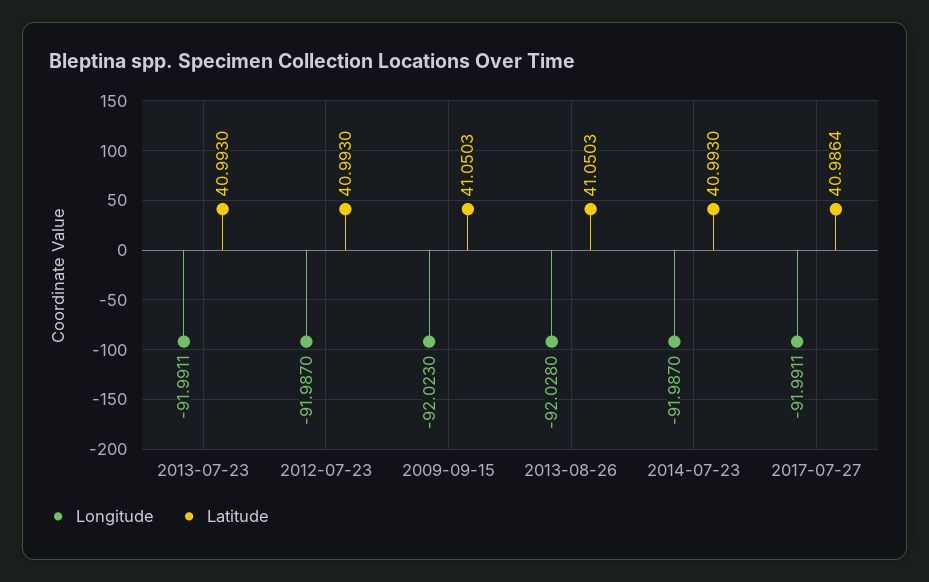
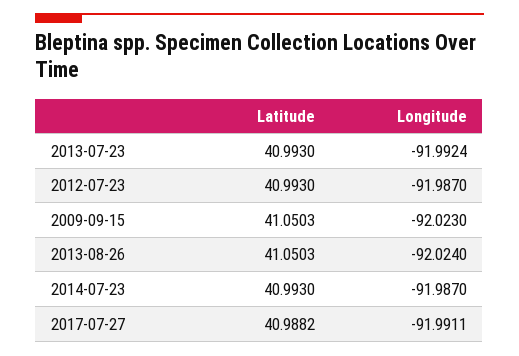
  {
    "Longitude": {
-     "2013-07-23": -91.9911,
+     "2013-07-23": -91.9924,
      "2012-07-23": -91.987,
      "2009-09-15": -92.023,
-     "2013-08-26": -92.028,
+     "2013-08-26": -92.024,
      "2014-07-23": -91.987,
      "2017-07-27": -91.9911
    },
    "Latitude": {
      "2013-07-23": 40.993,
      "2012-07-23": 40.993,
      "2009-09-15": 41.0503,
      "2013-08-26": 41.0503,
      "2014-07-23": 40.993,
-     "2017-07-27": 40.9864
+     "2017-07-27": 40.9882
    }
  }

